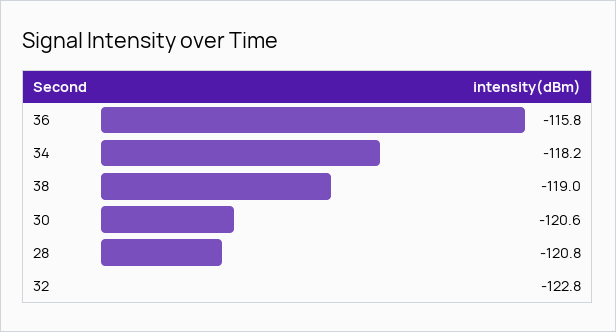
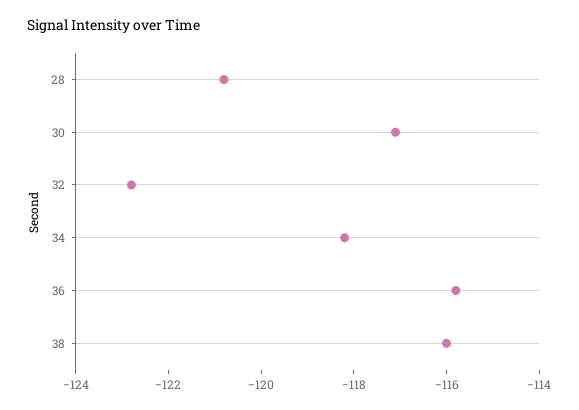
  {
    "36": -115.8,
    "34": -118.2,
-   "38": -119,
+   "38": -116,
-   "30": -120.6,
+   "30": -117,
    "28": -120.8,
    "32": -122.8
  }

